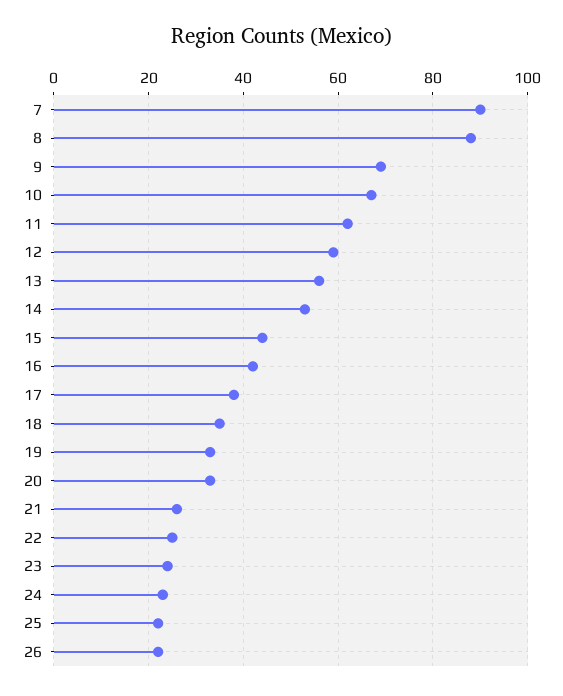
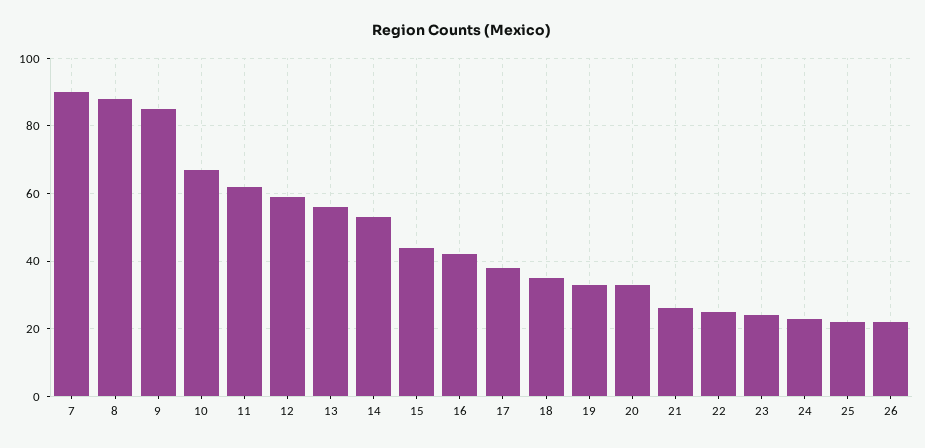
  {
    "7": 90,
    "8": 90,
-   "9": 70,
+   "9": 85,
    "10": 65,
    "11": 60,
    "12": 60,
    "13": 55,
    "14": 55,
    "15": 45,
    "16": 40,
    "17": 40,
    "18": 35,
    "19": 35,
    "20": 35,
    "21": 25,
    "22": 25,
    "23": 25,
    "24": 25,
    "25": 20,
    "26": 20
  }

